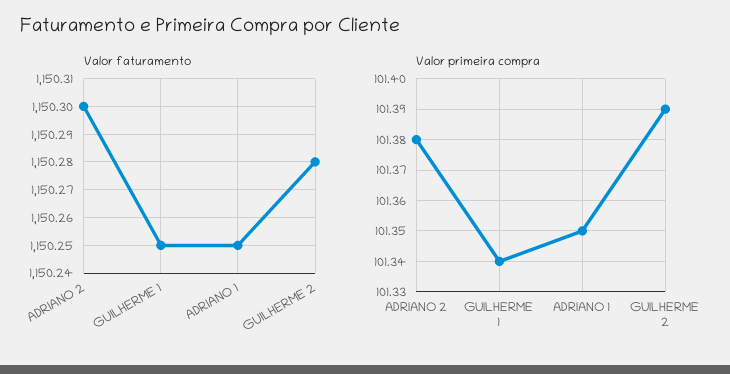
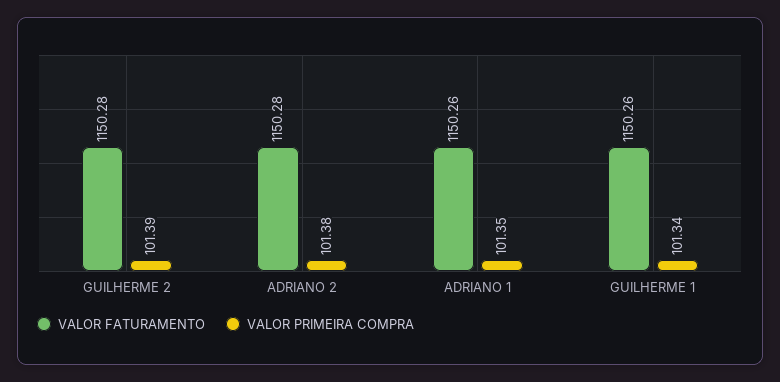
  {
    "Valor faturamento": {
-     "ADRIANO 2": 1150.3,
+     "ADRIANO 2": 1150.28,
-     "GUILHERME 1": 1150.25,
+     "GUILHERME 1": 1150.26,
-     "ADRIANO 1": 1150.25,
+     "ADRIANO 1": 1150.26,
      "GUILHERME 2": 1150.28
    },
    "Valor primeira compra": {
      "ADRIANO 2": 101.38,
      "GUILHERME 1": 101.34,
      "ADRIANO 1": 101.35,
      "GUILHERME 2": 101.39
    }
  }

